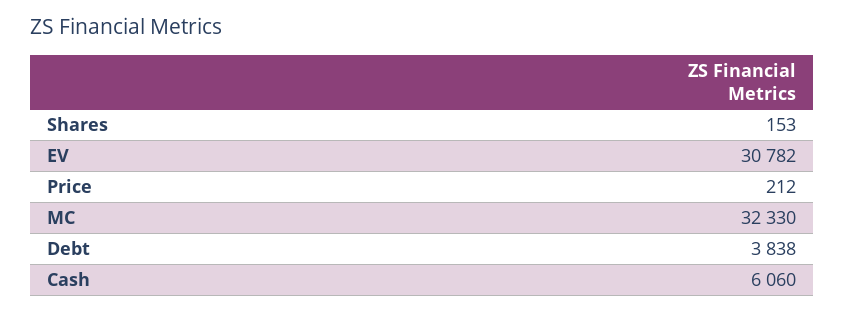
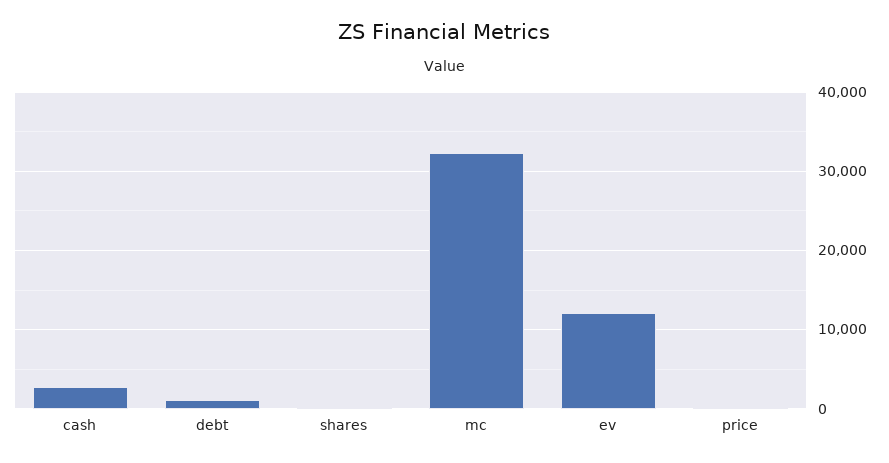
  {
    "Shares": 153,
-   "EV": 30782,
+   "EV": 12000,
    "Price": 212,
    "MC": 32330,
-   "Debt": 3838,
+   "Debt": 1000,
-   "Cash": 6060
+   "Cash": 3000
  }

